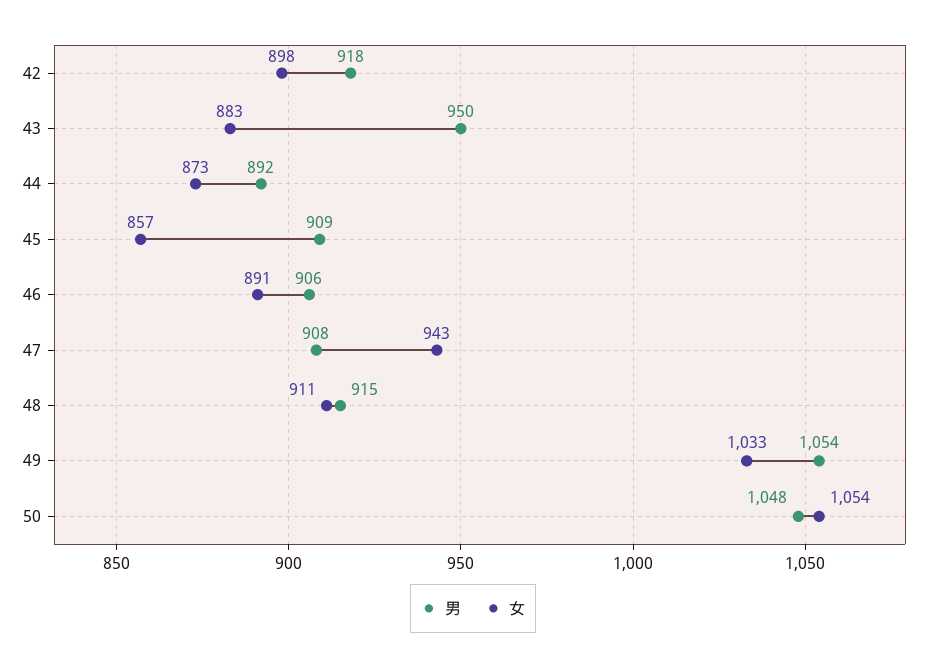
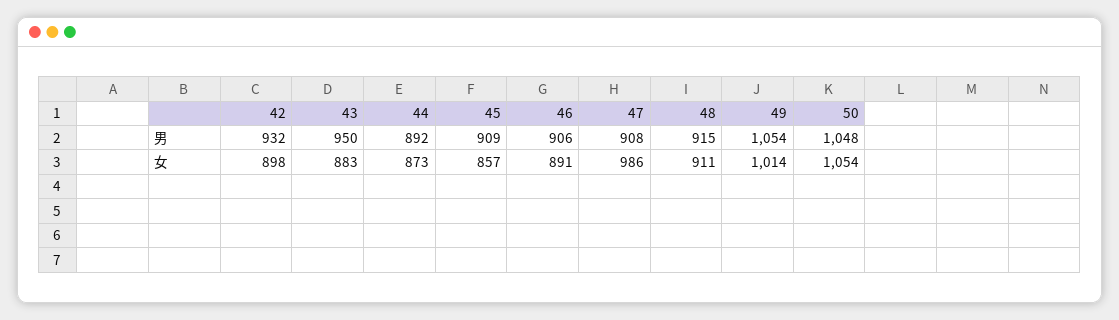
  {
    "男": {
-     "42": 918,
+     "42": 932,
      "43": 950,
      "44": 892,
      "45": 909,
      "46": 906,
      "47": 908,
      "48": 915,
      "49": 1054,
      "50": 1048
    },
    "女": {
      "42": 898,
      "43": 883,
      "44": 873,
      "45": 857,
      "46": 891,
-     "47": 943,
+     "47": 986,
      "48": 911,
-     "49": 1033,
+     "49": 1014,
      "50": 1054
    }
  }

